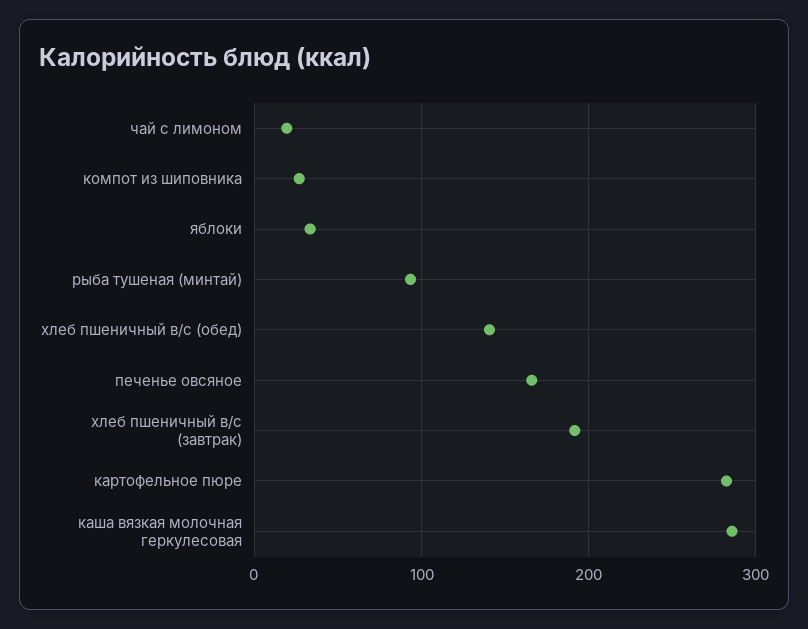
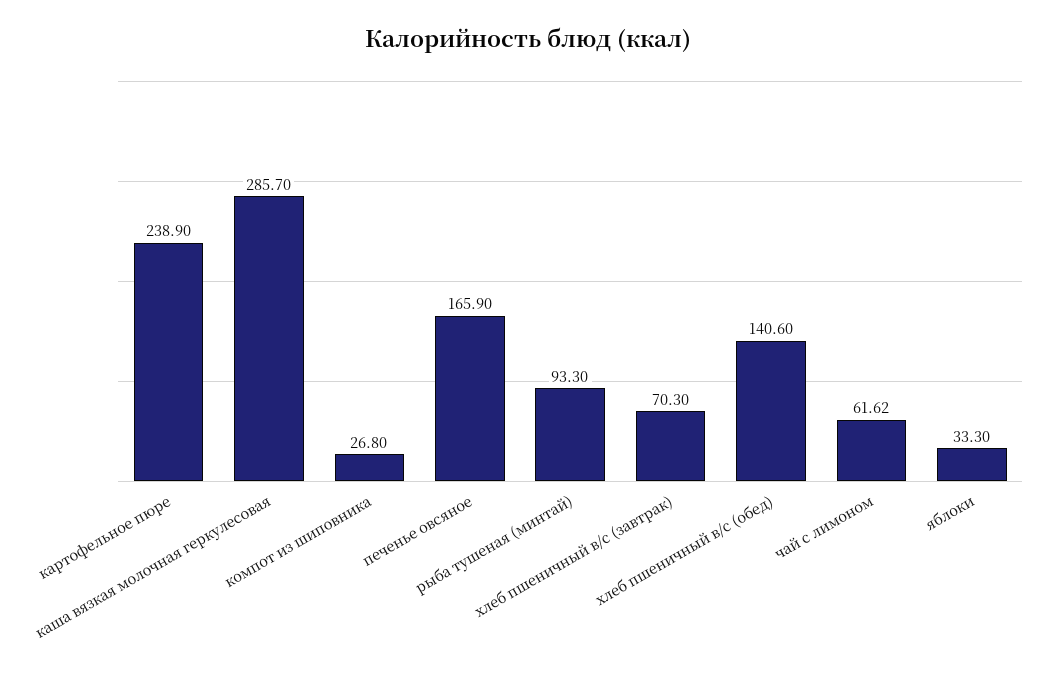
  {
-   "чай с лимоном": 20,
+   "чай с лимоном": 61.62,
    "компот из шиповника": 26.8,
    "яблоки": 33.3,
    "рыба тушеная (минтай)": 93.3,
    "хлеб пшеничный в/с (обед)": 140.6,
    "печенье овсяное": 165.9,
-   "хлеб пшеничный в/с (завтрак)": 190,
+   "хлеб пшеничный в/с (завтрак)": 70.3,
-   "картофельное пюре": 280,
+   "картофельное пюре": 238.9,
    "каша вязкая молочная геркулесовая": 285.7
  }

